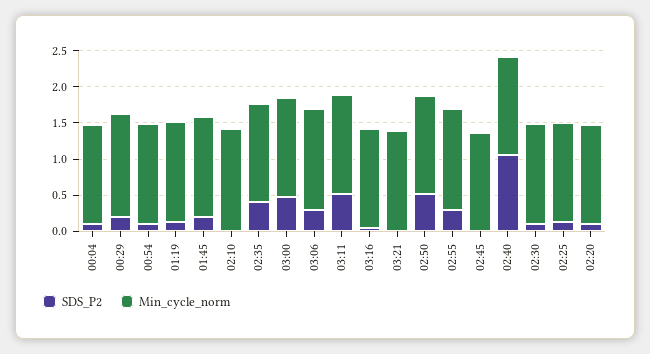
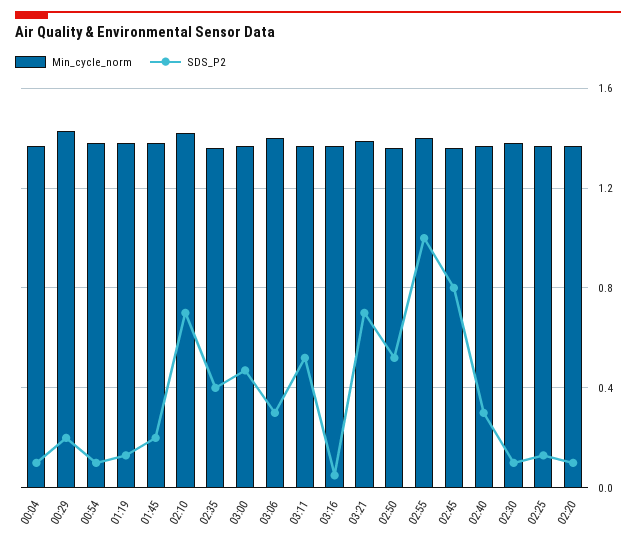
  {
    "SDS_P2": {
      "00:04": 0.1,
      "00:29": 0.2,
      "00:54": 0.1,
      "01:19": 0.15,
      "01:45": 0.2,
-     "02:10": 0,
+     "02:10": 0.7,
      "02:35": 0.4,
      "03:00": 0.45,
      "03:06": 0.3,
      "03:11": 0.5,
      "03:16": 0.05,
-     "03:21": 0,
+     "03:21": 0.7,
      "02:50": 0.5,
-     "02:55": 0.25,
+     "02:55": 1,
-     "02:45": 0,
+     "02:45": 0.8,
-     "02:40": 1,
+     "02:40": 0.3,
      "02:30": 0.1,
      "02:25": 0.15,
      "02:20": 0.1
    },
    "Min_cycle_norm": {
      "00:04": 1.35,
      "00:29": 1.45,
      "00:54": 1.4,
      "01:19": 1.4,
      "01:45": 1.4,
      "02:10": 1.4,
      "02:35": 1.35,
      "03:00": 1.35,
      "03:06": 1.4,
      "03:11": 1.35,
      "03:16": 1.35,
      "03:21": 1.4,
      "02:50": 1.35,
      "02:55": 1.4,
      "02:45": 1.35,
      "02:40": 1.35,
      "02:30": 1.4,
      "02:25": 1.35,
      "02:20": 1.35
    }
  }

